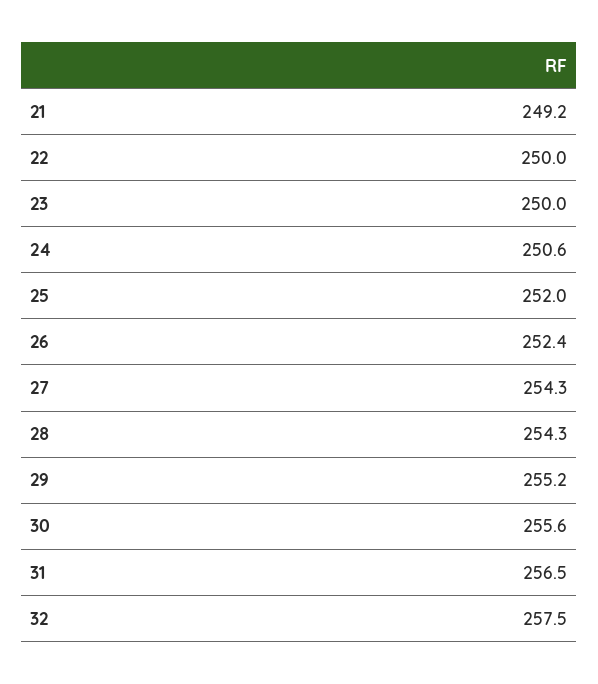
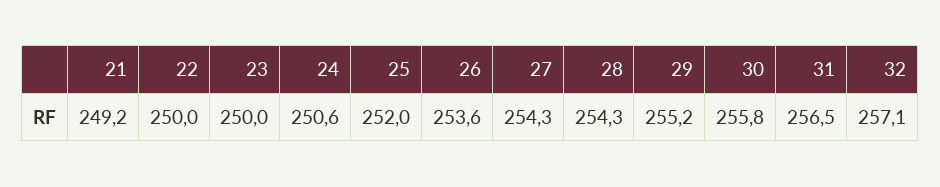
  {
    "21": 249.2,
    "22": 250,
    "23": 250,
    "24": 250.6,
    "25": 252,
-   "26": 252.4,
+   "26": 253.6,
    "27": 254.3,
    "28": 254.3,
    "29": 255.2,
-   "30": 255.6,
+   "30": 255.8,
    "31": 256.5,
-   "32": 257.5
+   "32": 257.1
  }

